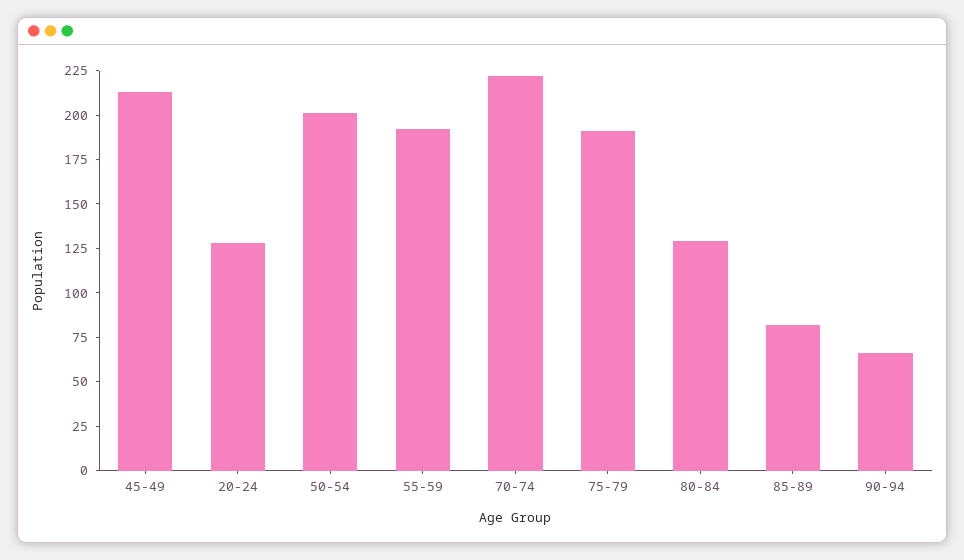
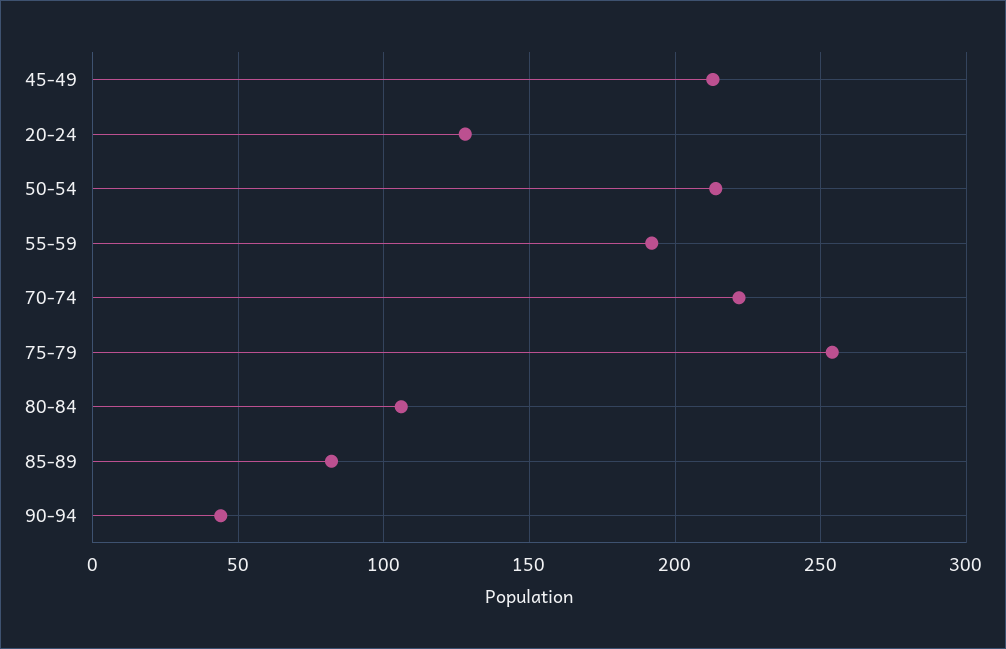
  {
    "45-49": 215,
    "20-24": 130,
-   "50-54": 200,
+   "50-54": 215,
    "55-59": 190,
    "70-74": 220,
-   "75-79": 190,
+   "75-79": 255,
-   "80-84": 130,
+   "80-84": 105,
    "85-89": 80,
-   "90-94": 65
+   "90-94": 45
  }

